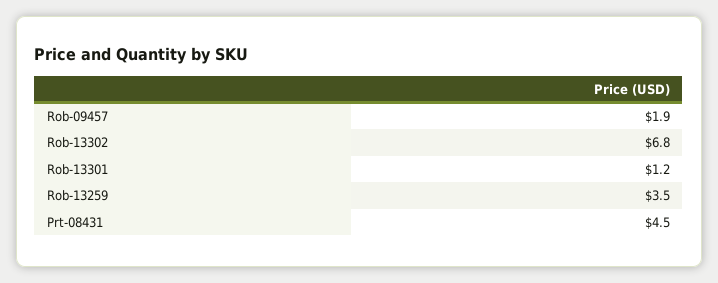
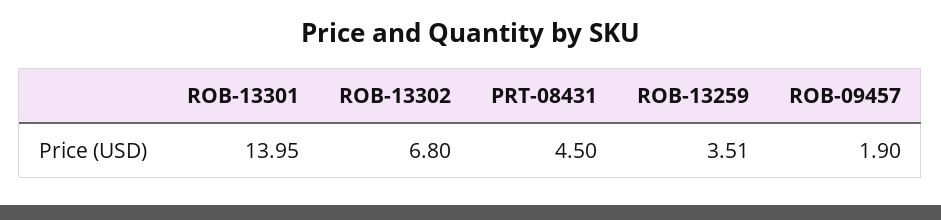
  {
    "Rob-09457": 1.9,
    "Rob-13302": 6.8,
-   "Rob-13301": 1.2,
+   "Rob-13301": 13.95,
-   "Rob-13259": 3.5,
+   "Rob-13259": 3.51,
    "Prt-08431": 4.5
  }

